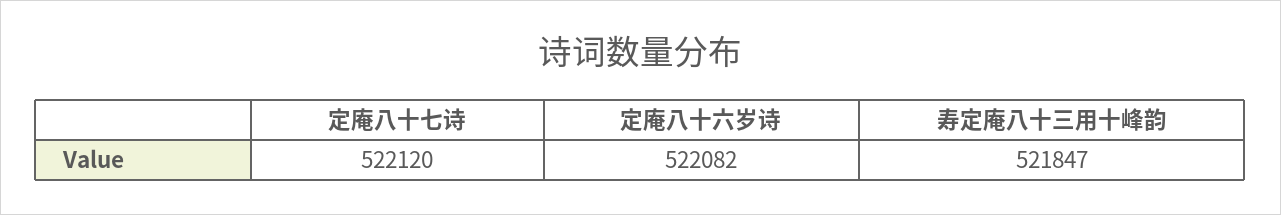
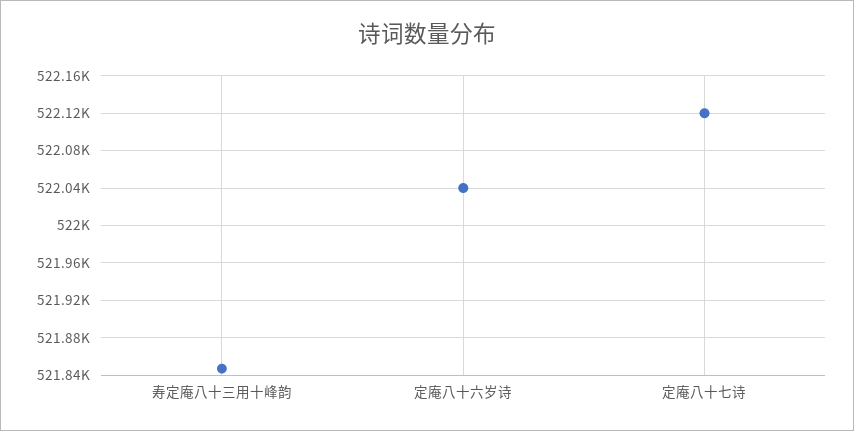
  {
    "定庵八十七诗": 522120,
-   "定庵八十六岁诗": 522082,
+   "定庵八十六岁诗": 522040,
    "寿定庵八十三用十峰韵": 521847
  }

